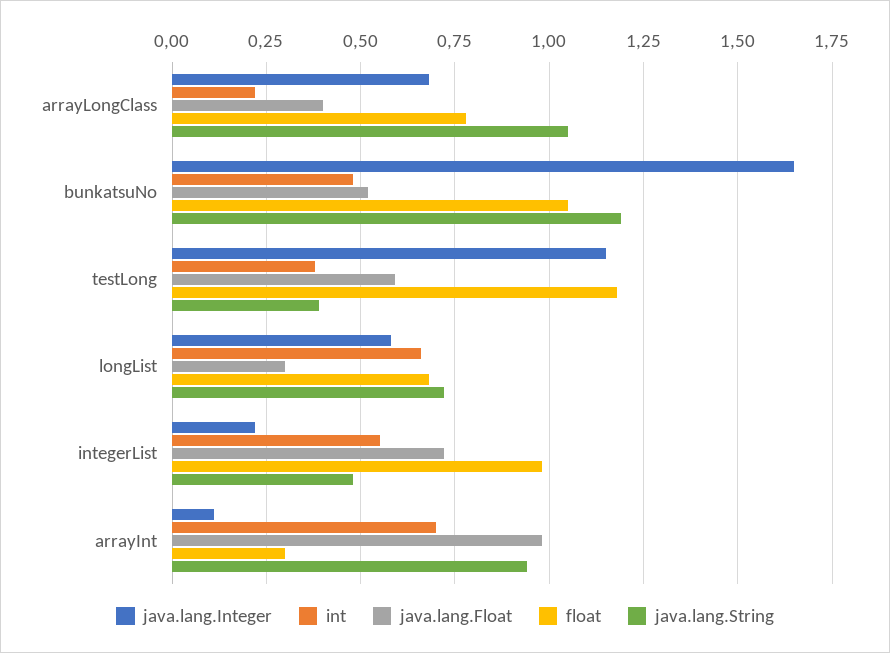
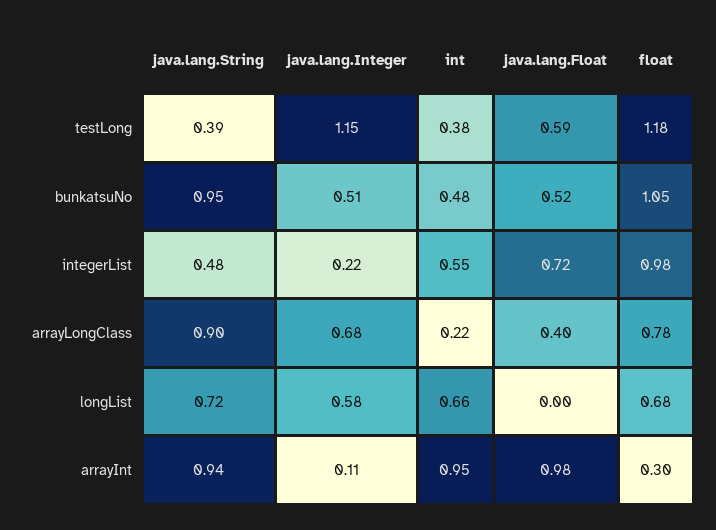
  {
    "java.lang.Integer": {
      "arrayLongClass": 0.68,
-     "bunkatsuNo": 1.65,
+     "bunkatsuNo": 0.51,
      "testLong": 1.15,
      "longList": 0.58,
      "integerList": 0.22,
      "arrayInt": 0.11
    },
    "int": {
      "arrayLongClass": 0.22,
      "bunkatsuNo": 0.48,
      "testLong": 0.38,
      "longList": 0.66,
      "integerList": 0.55,
-     "arrayInt": 0.7
+     "arrayInt": 0.95
    },
    "java.lang.Float": {
      "arrayLongClass": 0.4,
      "bunkatsuNo": 0.52,
      "testLong": 0.59,
-     "longList": 0.3,
+     "longList": 0,
      "integerList": 0.72,
      "arrayInt": 0.98
    },
    "float": {
      "arrayLongClass": 0.78,
      "bunkatsuNo": 1.05,
      "testLong": 1.18,
      "longList": 0.68,
      "integerList": 0.98,
      "arrayInt": 0.3
    },
    "java.lang.String": {
-     "arrayLongClass": 1.05,
+     "arrayLongClass": 0.9,
-     "bunkatsuNo": 1.2,
+     "bunkatsuNo": 0.95,
      "testLong": 0.39,
      "longList": 0.72,
      "integerList": 0.48,
      "arrayInt": 0.94
    }
  }

